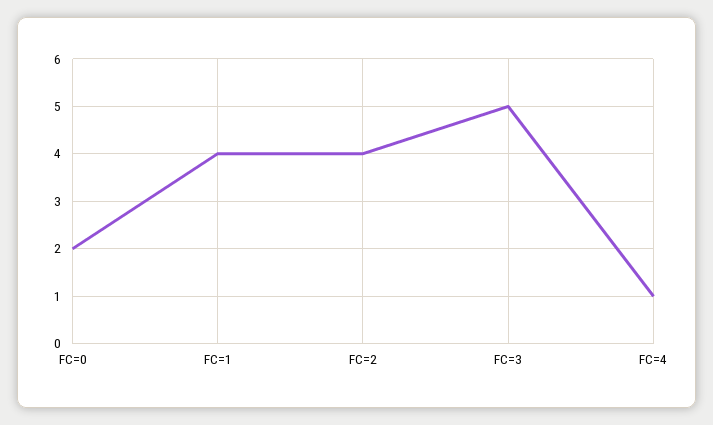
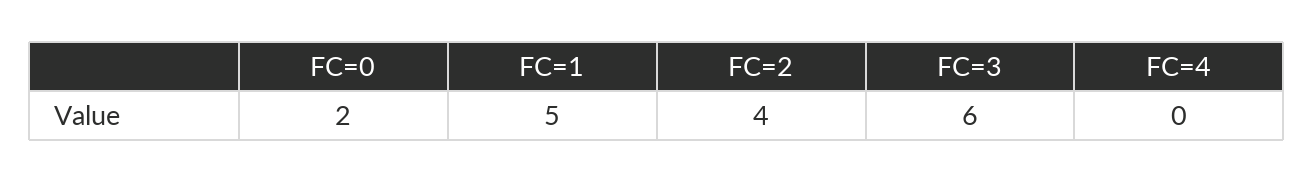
  {
    "FC=0": 2,
-   "FC=1": 4,
+   "FC=1": 5,
    "FC=2": 4,
-   "FC=3": 5,
+   "FC=3": 6,
-   "FC=4": 1
+   "FC=4": 0
  }

